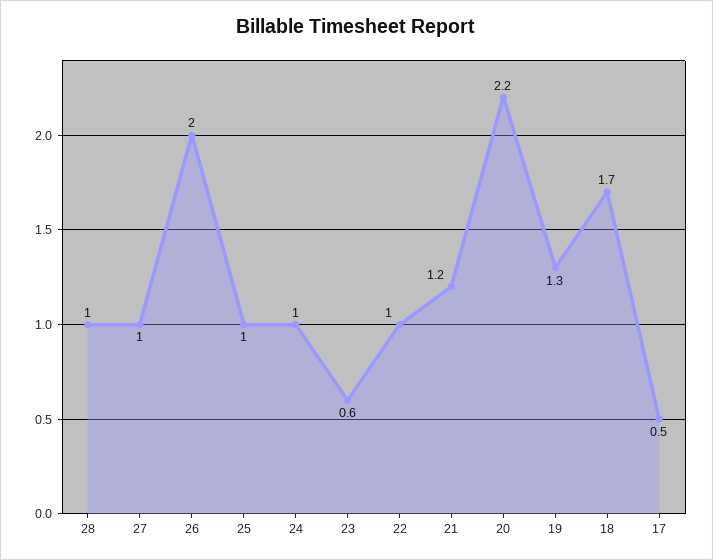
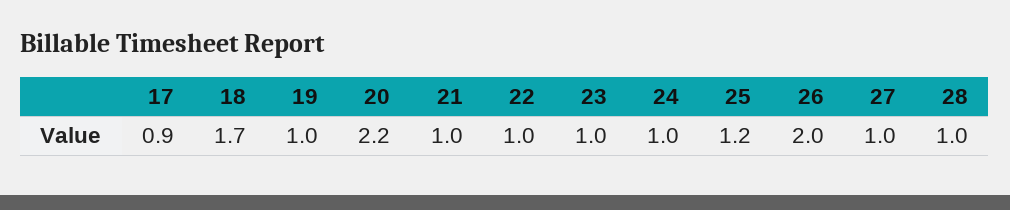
  {
    "28": 1,
    "27": 1,
    "26": 2,
-   "25": 1,
+   "25": 1.2,
    "24": 1,
-   "23": 0.6,
+   "23": 1,
    "22": 1,
-   "21": 1.2,
+   "21": 1,
    "20": 2.2,
-   "19": 1.3,
+   "19": 1,
    "18": 1.7,
-   "17": 0.5
+   "17": 0.9
  }

